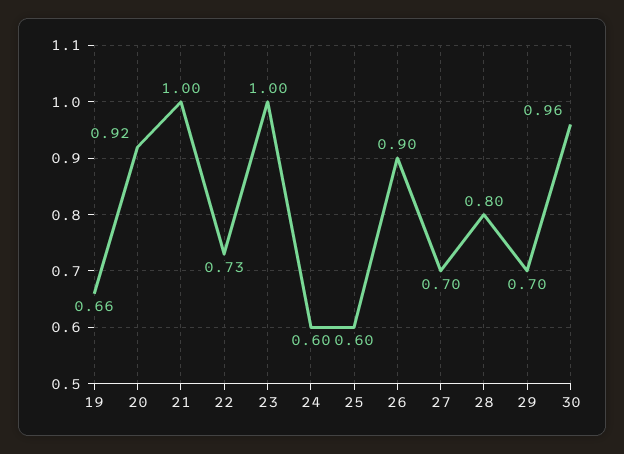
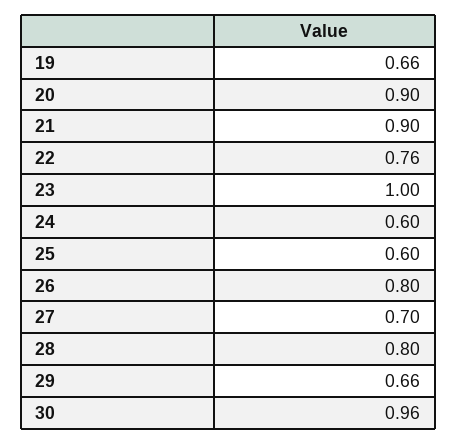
  {
    "19": 0.66,
-   "20": 0.92,
+   "20": 0.9,
-   "21": 1,
+   "21": 0.9,
-   "22": 0.73,
+   "22": 0.76,
    "23": 1,
    "24": 0.6,
    "25": 0.6,
-   "26": 0.9,
+   "26": 0.8,
    "27": 0.7,
    "28": 0.8,
-   "29": 0.7,
+   "29": 0.66,
    "30": 0.96
  }

